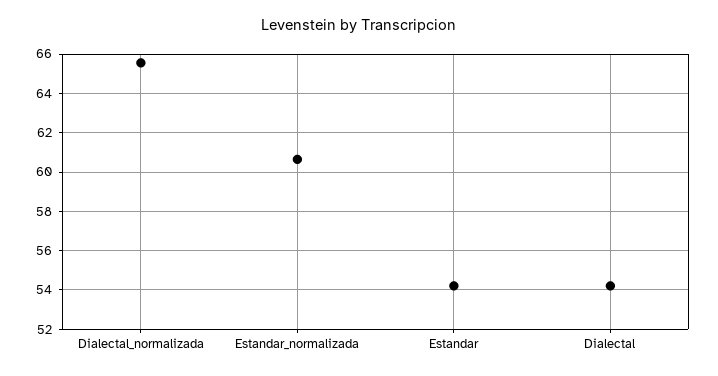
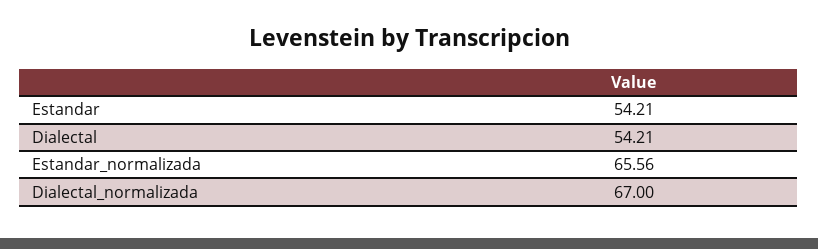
  {
-   "Dialectal_normalizada": 65.5,
+   "Dialectal_normalizada": 67,
-   "Estandar_normalizada": 60.5,
+   "Estandar_normalizada": 65.56,
    "Estandar": 54.21,
    "Dialectal": 54.21
  }

